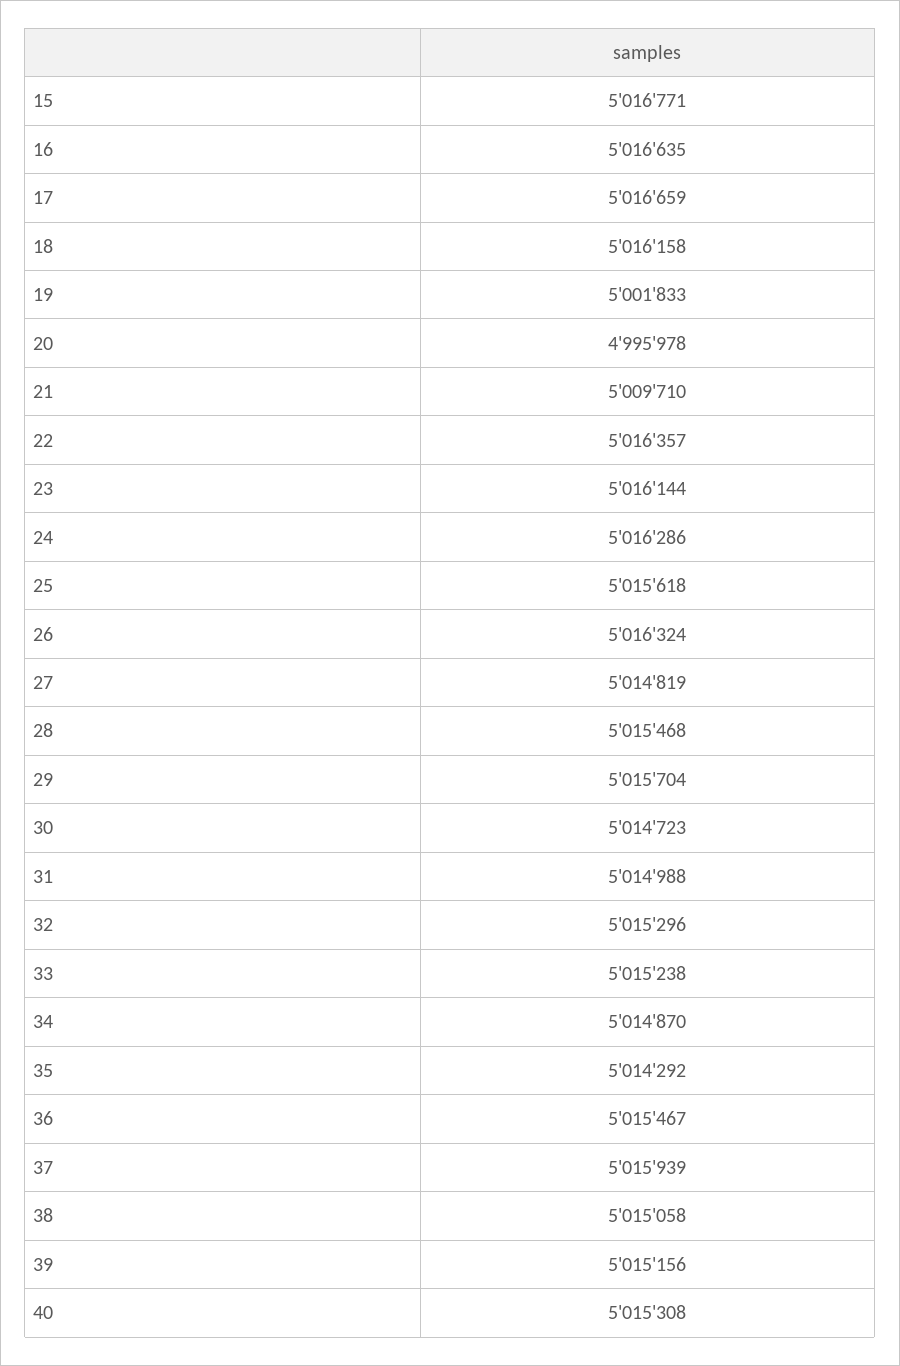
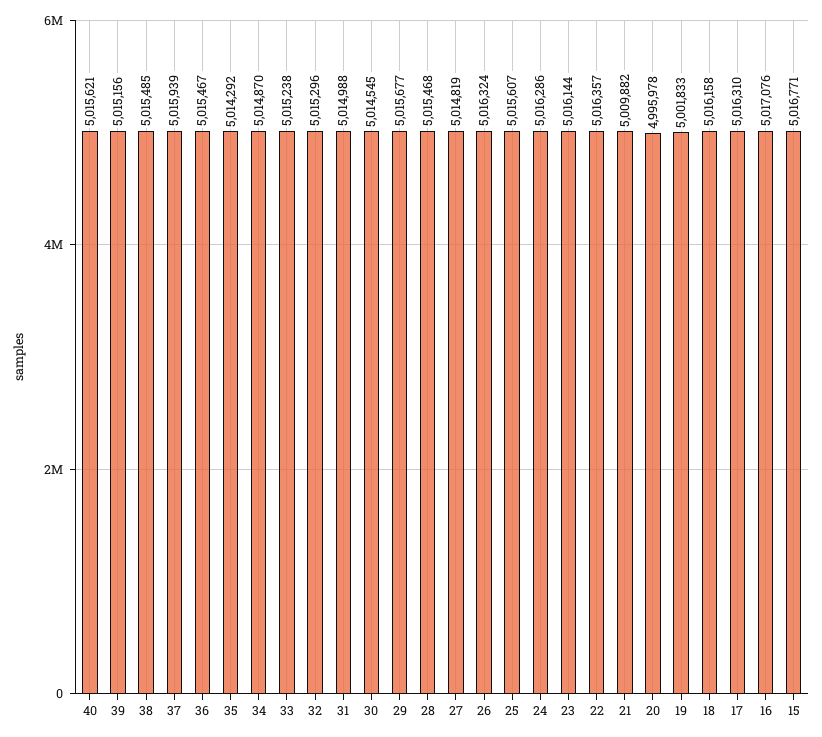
  {
    "15": 5016771,
-   "16": 5016635,
+   "16": 5017076,
-   "17": 5016659,
+   "17": 5016310,
    "18": 5016158,
    "19": 5001833,
    "20": 4995978,
-   "21": 5009710,
+   "21": 5009882,
    "22": 5016357,
    "23": 5016144,
    "24": 5016286,
-   "25": 5015618,
+   "25": 5015607,
    "26": 5016324,
    "27": 5014819,
    "28": 5015468,
-   "29": 5015704,
+   "29": 5015677,
-   "30": 5014723,
+   "30": 5014545,
    "31": 5014988,
    "32": 5015296,
    "33": 5015238,
    "34": 5014870,
    "35": 5014292,
    "36": 5015467,
    "37": 5015939,
-   "38": 5015058,
+   "38": 5015485,
    "39": 5015156,
-   "40": 5015308
+   "40": 5015621
  }

